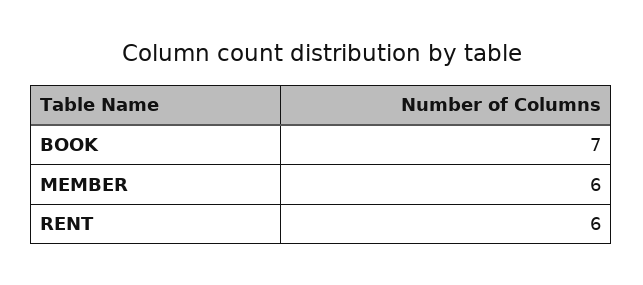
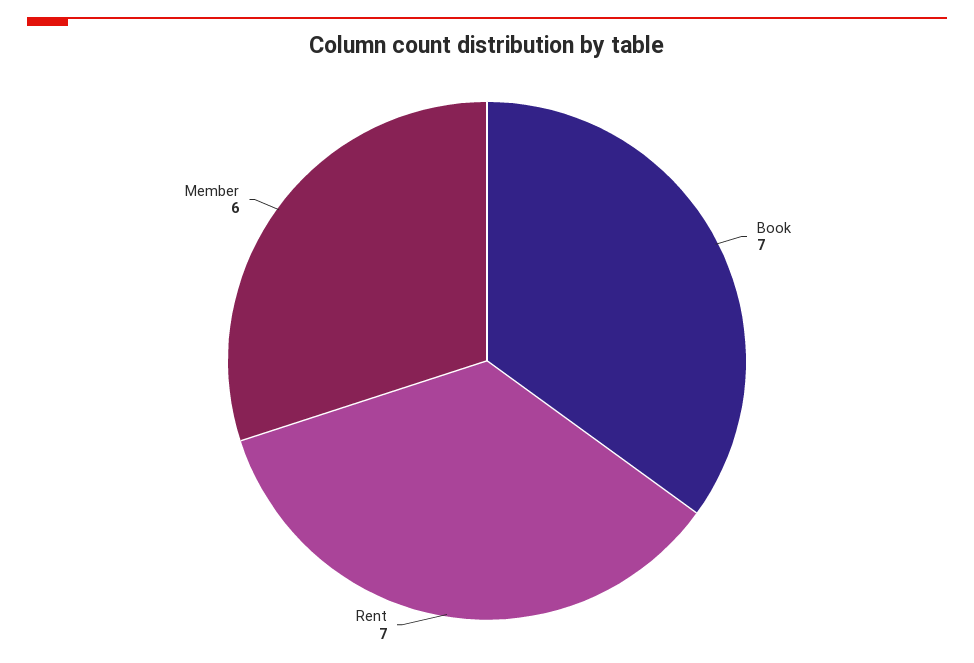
  {
    "BOOK": 7,
    "MEMBER": 6,
-   "RENT": 6
+   "RENT": 7
  }

